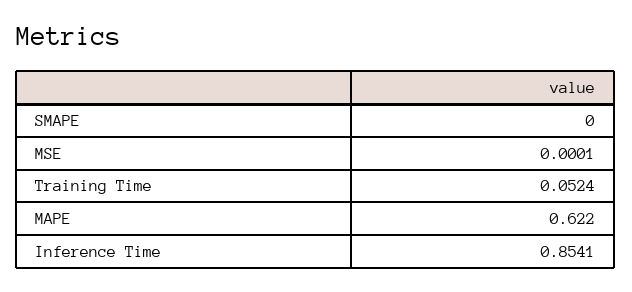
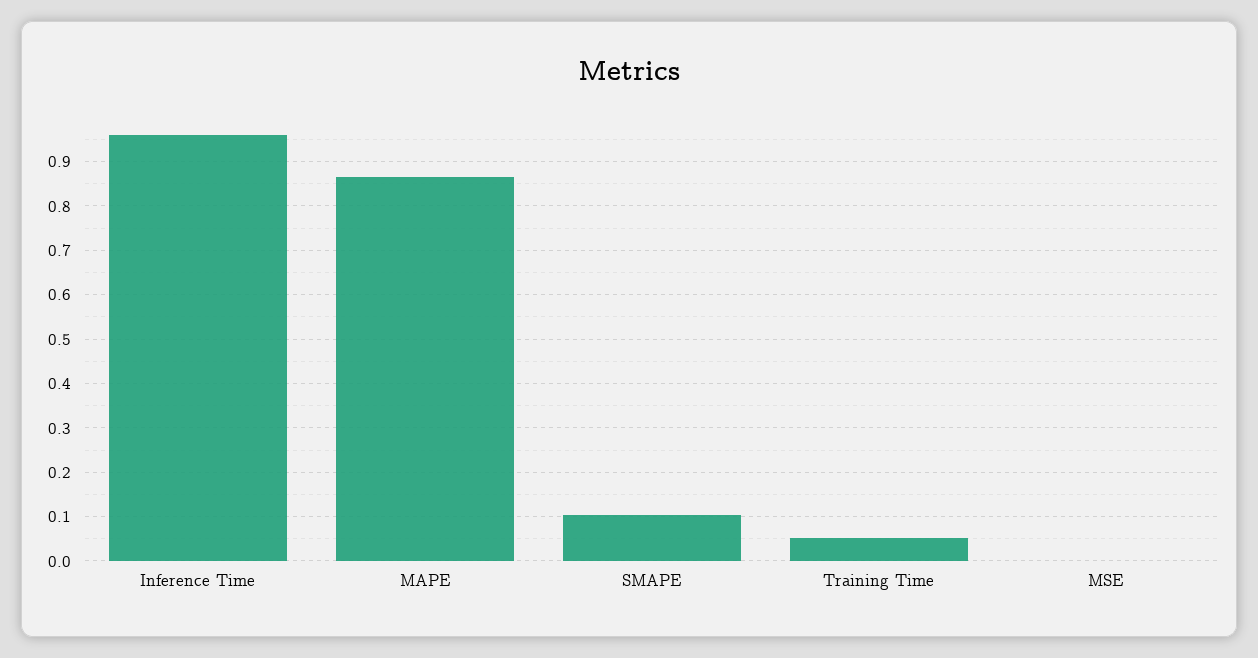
  {
-   "SMAPE": 0,
+   "SMAPE": 0.1,
    "MSE": 0.0001,
    "Training Time": 0.0524,
-   "MAPE": 0.622,
+   "MAPE": 0.86,
-   "Inference Time": 0.8541
+   "Inference Time": 0.96
  }

